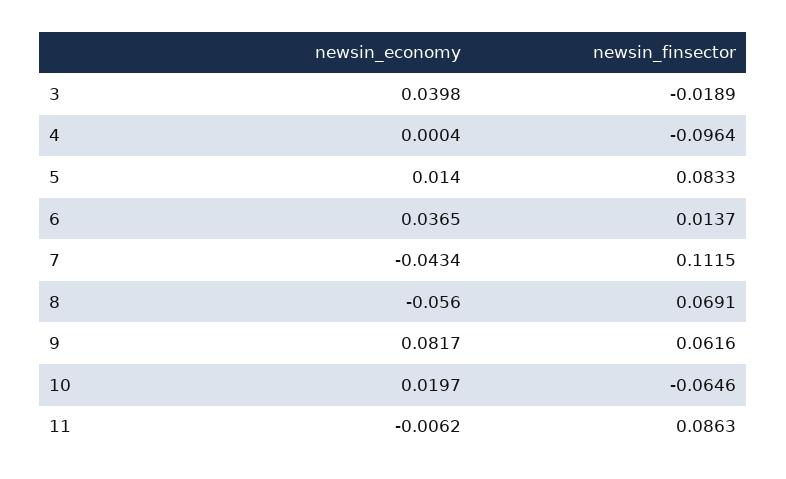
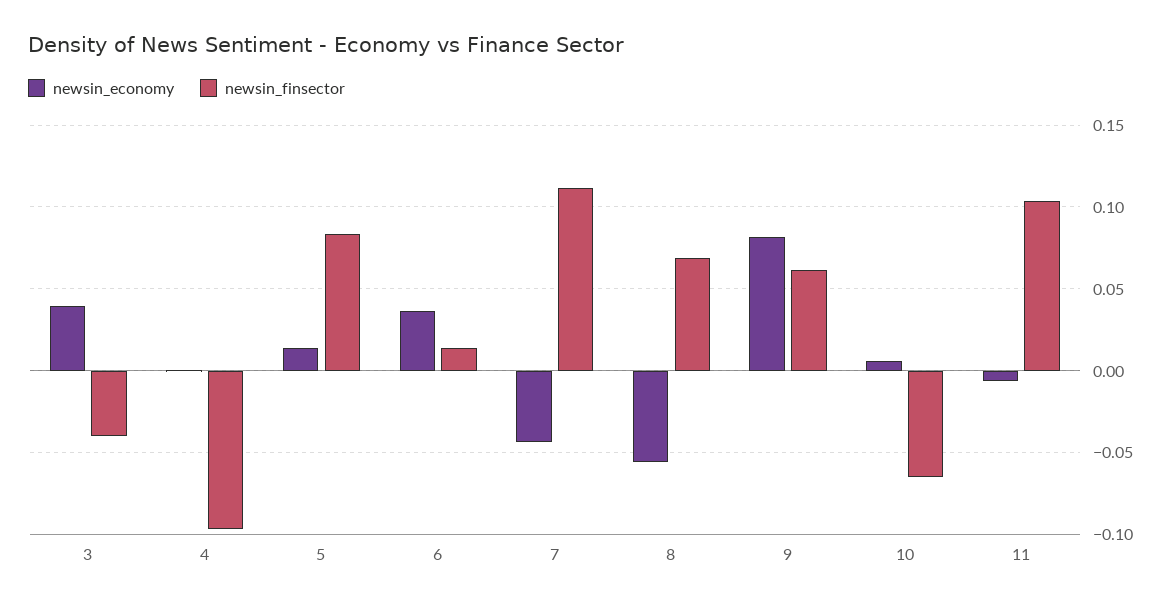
  {
    "newsin_economy": {
      "3": 0.0398,
      "4": 0.0004,
      "5": 0.014,
      "6": 0.0365,
      "7": -0.0434,
      "8": -0.056,
      "9": 0.0817,
-     "10": 0.0197,
+     "10": 0.005,
      "11": -0.0062
    },
    "newsin_finsector": {
-     "3": -0.0189,
+     "3": -0.04,
      "4": -0.0964,
      "5": 0.0833,
      "6": 0.0137,
      "7": 0.1115,
      "8": 0.0691,
      "9": 0.0616,
      "10": -0.0646,
-     "11": 0.0863
+     "11": 0.105
    }
  }

